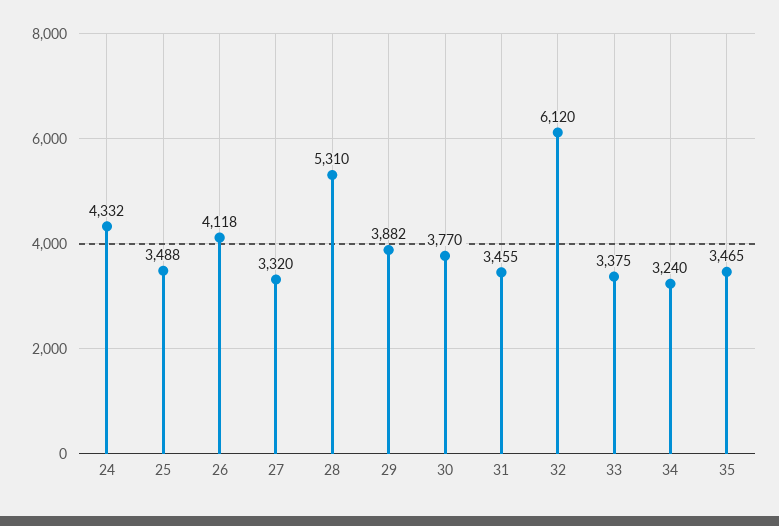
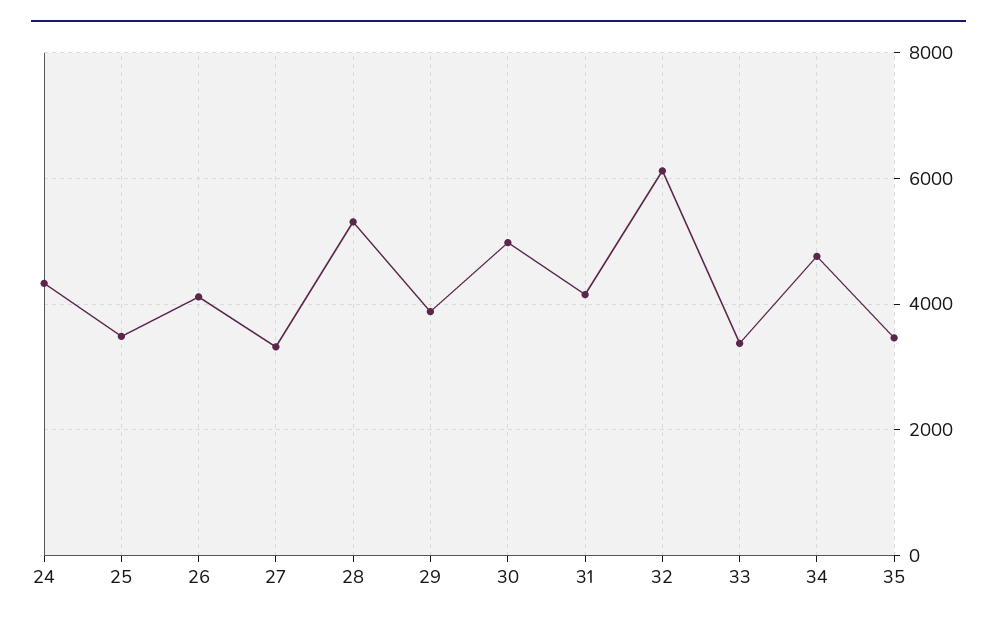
  {
    "24": 4332,
    "25": 3488,
    "26": 4118,
    "27": 3320,
    "28": 5310,
    "29": 3882,
-   "30": 3770,
+   "30": 5000,
-   "31": 3455,
+   "31": 4200,
    "32": 6120,
    "33": 3375,
-   "34": 3240,
+   "34": 4800,
    "35": 3465
  }

